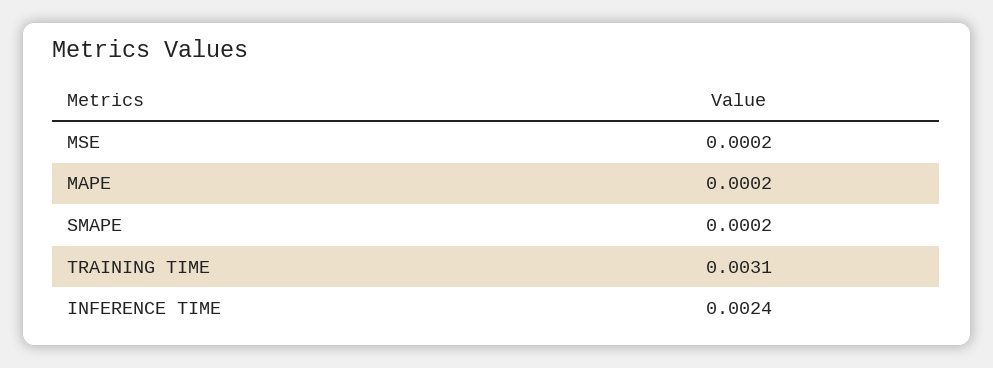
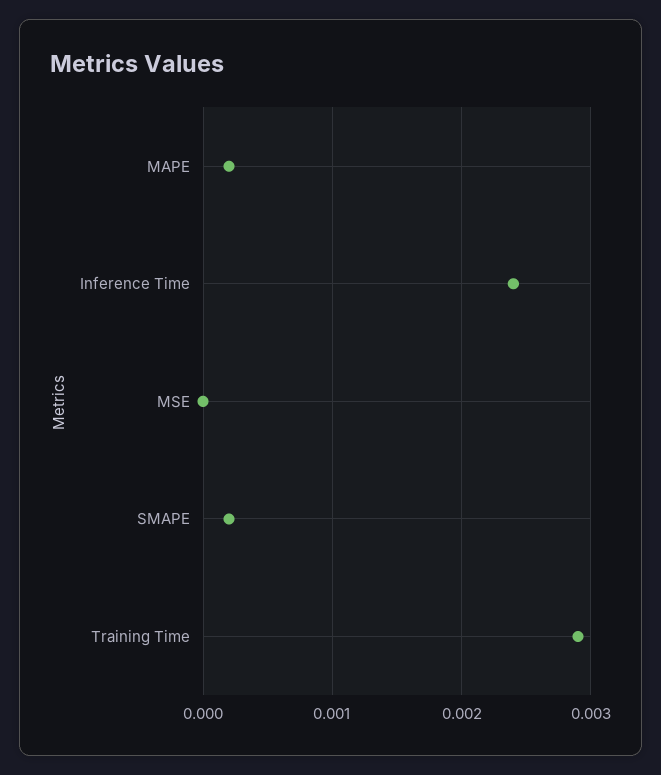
  {
-   "MSE": 0.0002,
+   "MSE": 0,
    "MAPE": 0.0002,
    "SMAPE": 0.0002,
-   "TRAINING TIME": 0.0031,
+   "TRAINING TIME": 0.0029,
    "INFERENCE TIME": 0.0024
  }

